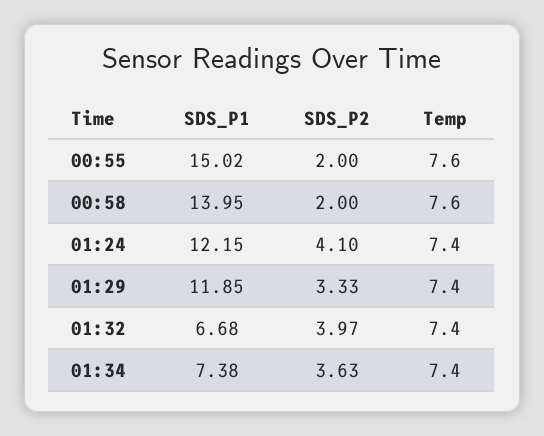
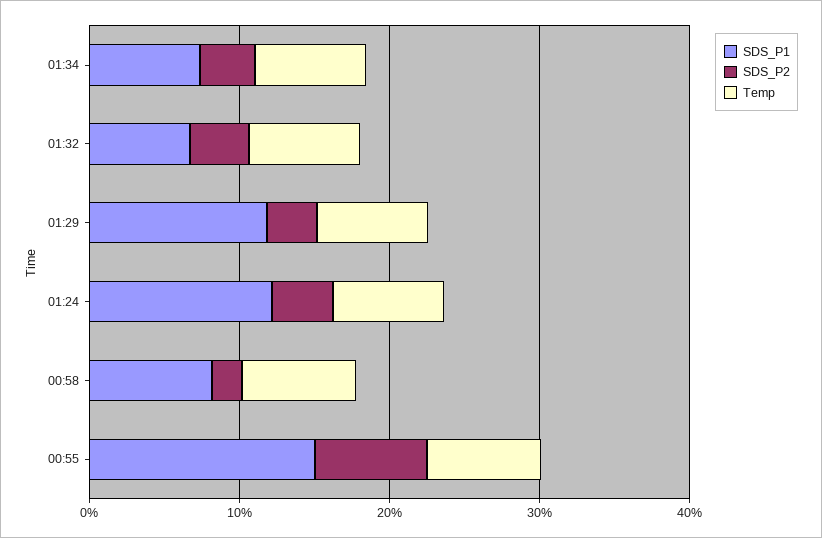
  {
    "SDS_P1": {
      "00:55": 15.02,
-     "00:58": 13.95,
+     "00:58": 8,
      "01:24": 12.15,
      "01:29": 11.85,
      "01:32": 6.68,
      "01:34": 7.38
    },
    "SDS_P2": {
-     "00:55": 2,
+     "00:55": 8,
      "00:58": 2,
      "01:24": 4.1,
      "01:29": 3.33,
      "01:32": 3.97,
      "01:34": 3.63
    },
    "Temp": {
      "00:55": 7.6,
      "00:58": 7.6,
      "01:24": 7.4,
      "01:29": 7.4,
      "01:32": 7.4,
      "01:34": 7.4
    }
  }

